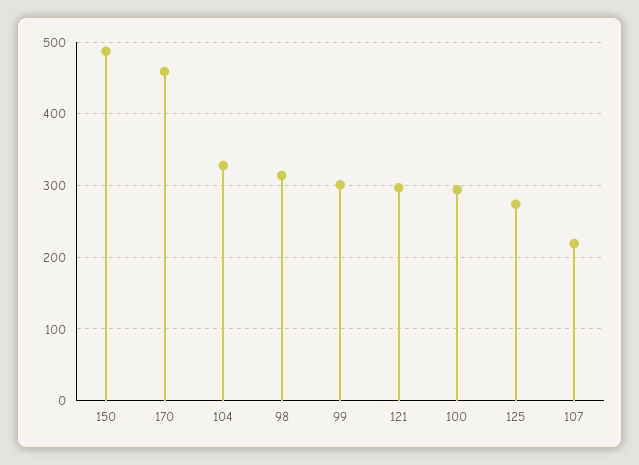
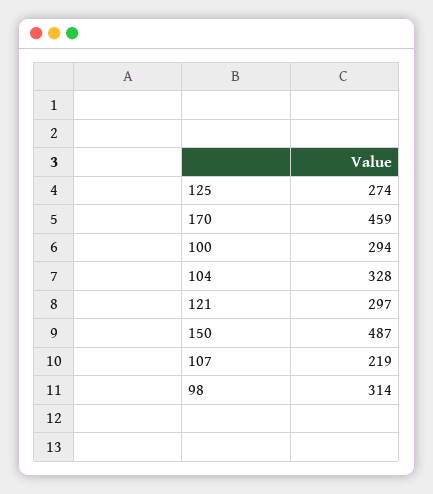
  {
    "150": 487,
    "170": 459,
    "104": 328,
    "98": 314,
-   "99": 300,
    "121": 297,
    "100": 294,
    "125": 274,
    "107": 219
  }

